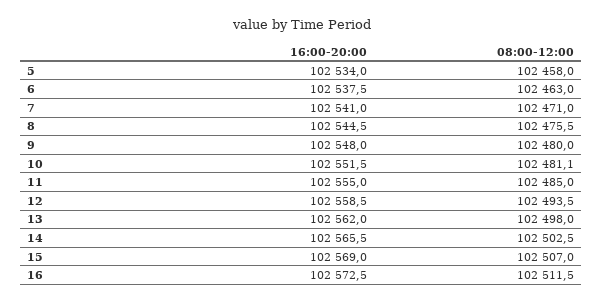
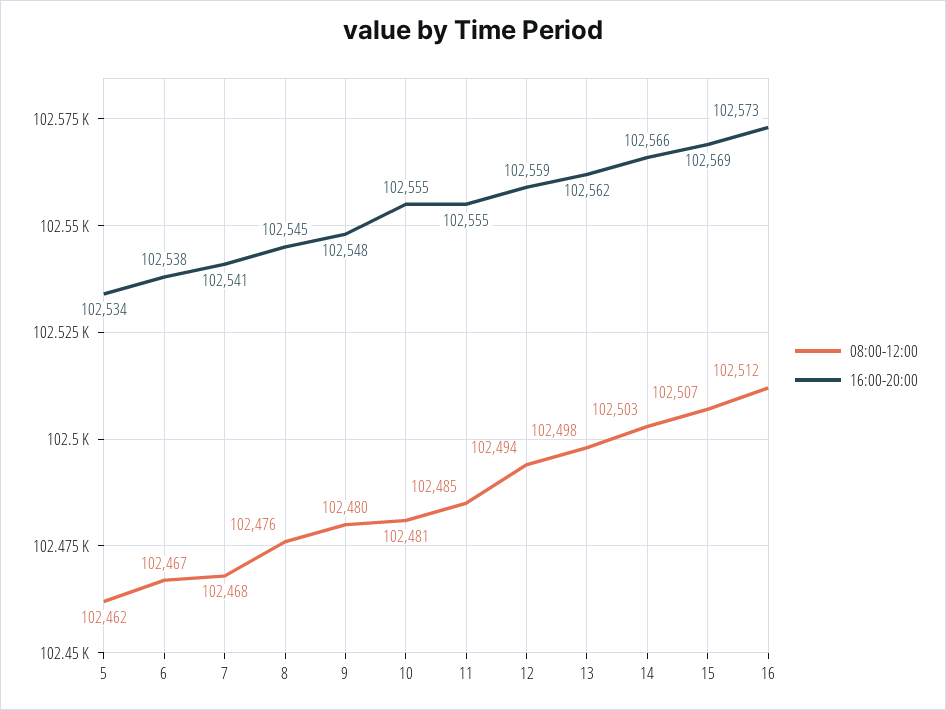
  {
    "16:00-20:00": {
      "5": 102534,
      "6": 102537.5,
      "7": 102541,
      "8": 102544.5,
      "9": 102548,
-     "10": 102551.5,
+     "10": 102555,
      "11": 102555,
      "12": 102558.5,
      "13": 102562,
      "14": 102565.5,
      "15": 102569,
      "16": 102572.5
    },
    "08:00-12:00": {
-     "5": 102458,
+     "5": 102462,
-     "6": 102463,
+     "6": 102467,
-     "7": 102471,
+     "7": 102468,
      "8": 102475.5,
      "9": 102480,
      "10": 102481.1,
      "11": 102485,
      "12": 102493.5,
      "13": 102498,
      "14": 102502.5,
      "15": 102507,
      "16": 102511.5
    }
  }

